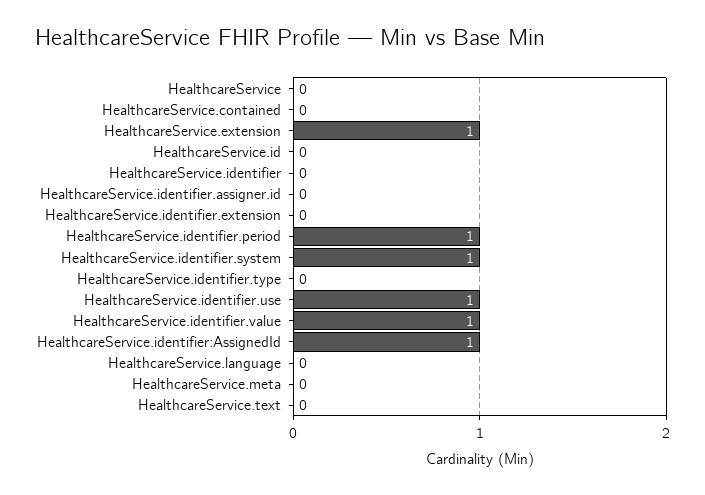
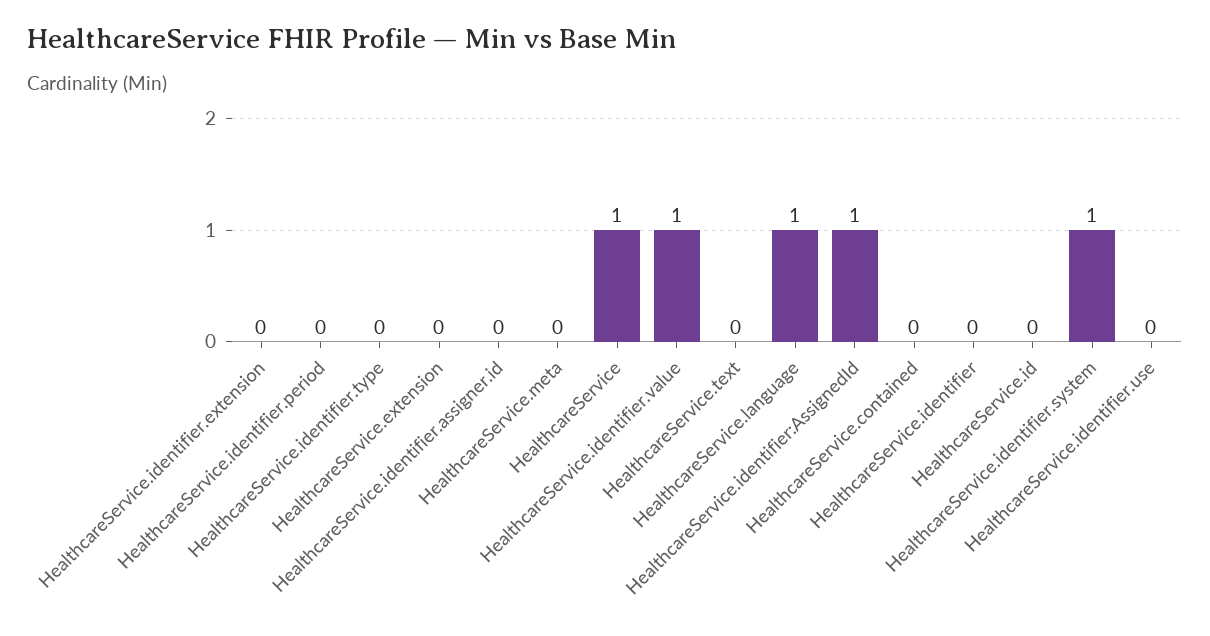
  {
-   "HealthcareService": 0,
+   "HealthcareService": 1,
    "HealthcareService.contained": 0,
-   "HealthcareService.extension": 1,
+   "HealthcareService.extension": 0,
    "HealthcareService.id": 0,
    "HealthcareService.identifier": 0,
    "HealthcareService.identifier.assigner.id": 0,
    "HealthcareService.identifier.extension": 0,
-   "HealthcareService.identifier.period": 1,
+   "HealthcareService.identifier.period": 0,
    "HealthcareService.identifier.system": 1,
    "HealthcareService.identifier.type": 0,
-   "HealthcareService.identifier.use": 1,
+   "HealthcareService.identifier.use": 0,
    "HealthcareService.identifier.value": 1,
    "HealthcareService.identifier:AssignedId": 1,
-   "HealthcareService.language": 0,
+   "HealthcareService.language": 1,
    "HealthcareService.meta": 0,
    "HealthcareService.text": 0
  }

